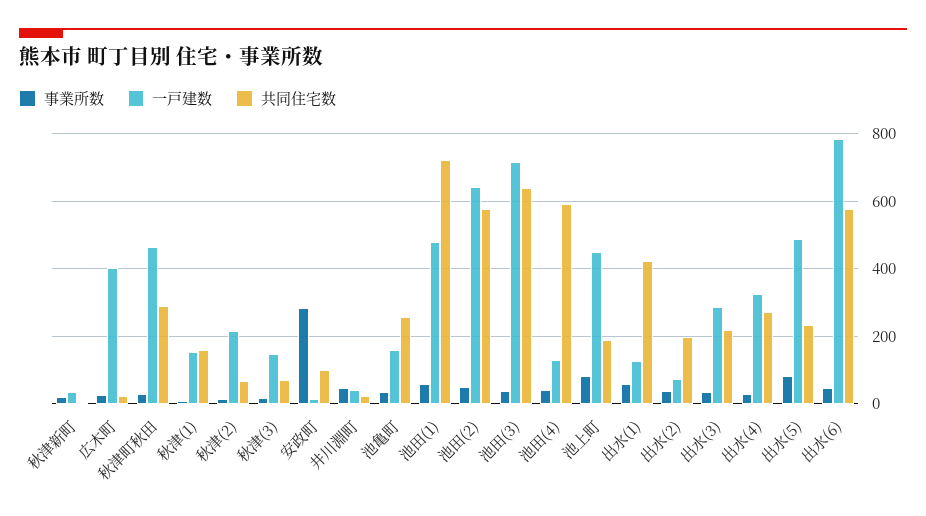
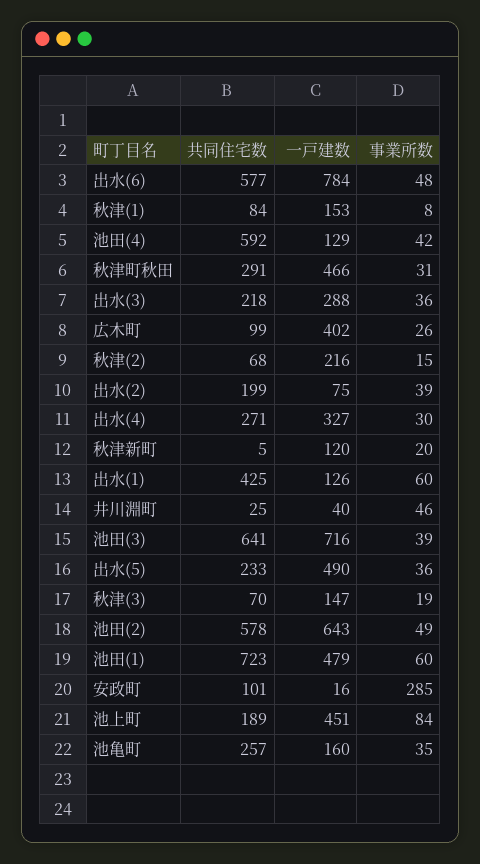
  {
    "事業所数": {
      "秋津新町": 20,
      "広木町": 26,
      "秋津町秋田": 31,
      "秋津(1)": 8,
      "秋津(2)": 15,
      "秋津(3)": 19,
      "安政町": 285,
      "井川淵町": 46,
      "池亀町": 35,
      "池田(1)": 60,
      "池田(2)": 49,
      "池田(3)": 39,
      "池田(4)": 42,
      "池上町": 84,
      "出水(1)": 60,
      "出水(2)": 39,
      "出水(3)": 36,
      "出水(4)": 30,
-     "出水(5)": 80,
+     "出水(5)": 36,
      "出水(6)": 48
    },
    "一戸建数": {
-     "秋津新町": 40,
+     "秋津新町": 120,
      "広木町": 402,
      "秋津町秋田": 466,
      "秋津(1)": 153,
      "秋津(2)": 216,
      "秋津(3)": 147,
      "安政町": 16,
      "井川淵町": 40,
      "池亀町": 160,
      "池田(1)": 479,
      "池田(2)": 643,
      "池田(3)": 716,
      "池田(4)": 129,
      "池上町": 451,
      "出水(1)": 126,
      "出水(2)": 75,
      "出水(3)": 288,
      "出水(4)": 327,
      "出水(5)": 490,
      "出水(6)": 784
    },
    "共同住宅数": {
      "秋津新町": 5,
-     "広木町": 20,
+     "広木町": 99,
      "秋津町秋田": 291,
-     "秋津(1)": 160,
+     "秋津(1)": 84,
      "秋津(2)": 68,
      "秋津(3)": 70,
      "安政町": 101,
      "井川淵町": 25,
      "池亀町": 257,
      "池田(1)": 723,
      "池田(2)": 578,
      "池田(3)": 641,
      "池田(4)": 592,
      "池上町": 189,
      "出水(1)": 425,
      "出水(2)": 199,
      "出水(3)": 218,
      "出水(4)": 271,
      "出水(5)": 233,
      "出水(6)": 577
    }
  }

